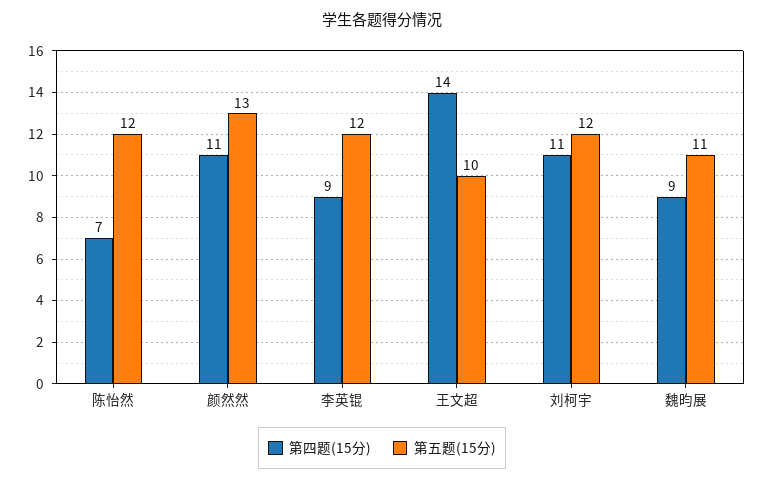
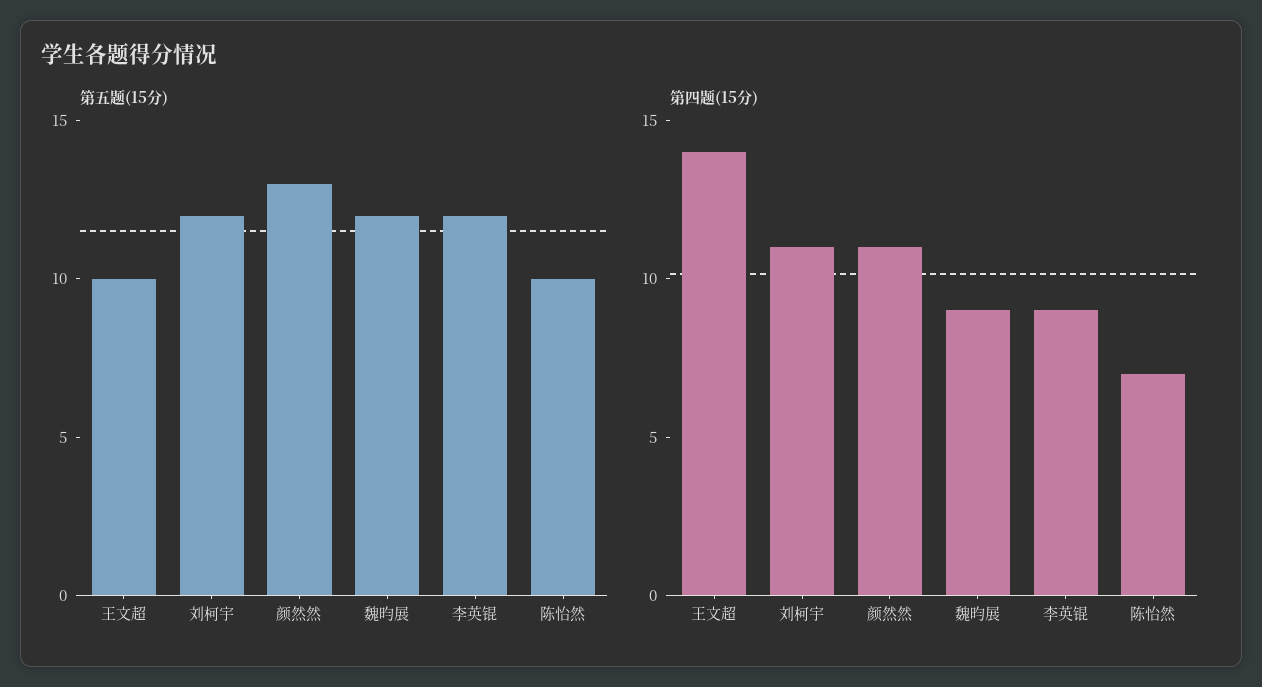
  {
    "第四题(15分)": {
      "陈怡然": 7,
      "颜然然": 11,
      "李英锟": 9,
      "王文超": 14,
      "刘柯宇": 11,
      "魏昀展": 9
    },
    "第五题(15分)": {
-     "陈怡然": 12,
+     "陈怡然": 10,
      "颜然然": 13,
      "李英锟": 12,
      "王文超": 10,
      "刘柯宇": 12,
-     "魏昀展": 11
+     "魏昀展": 12
    }
  }

